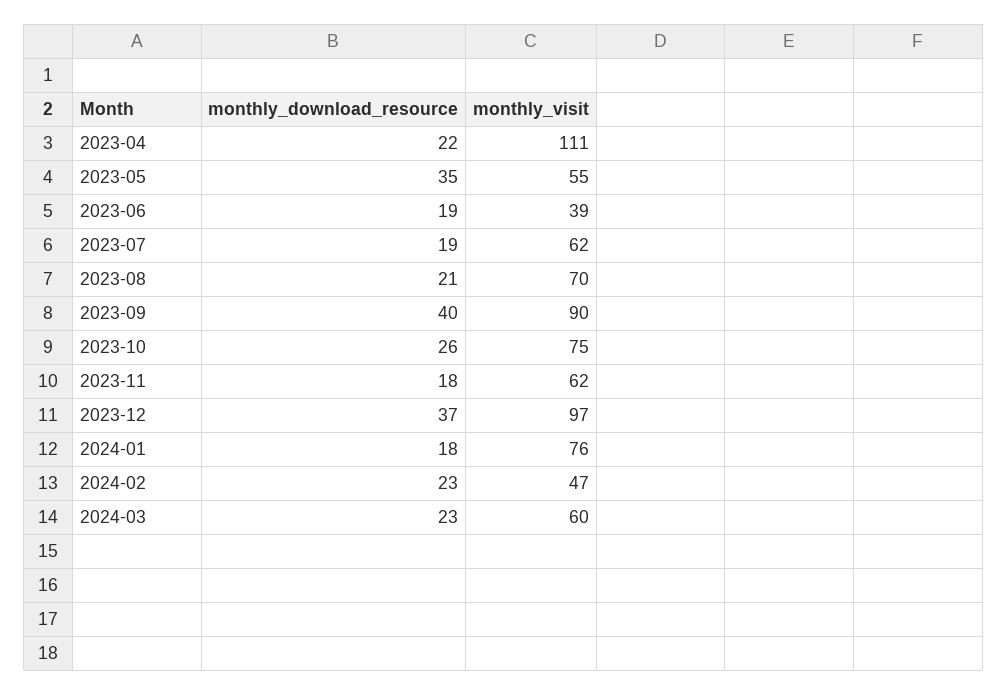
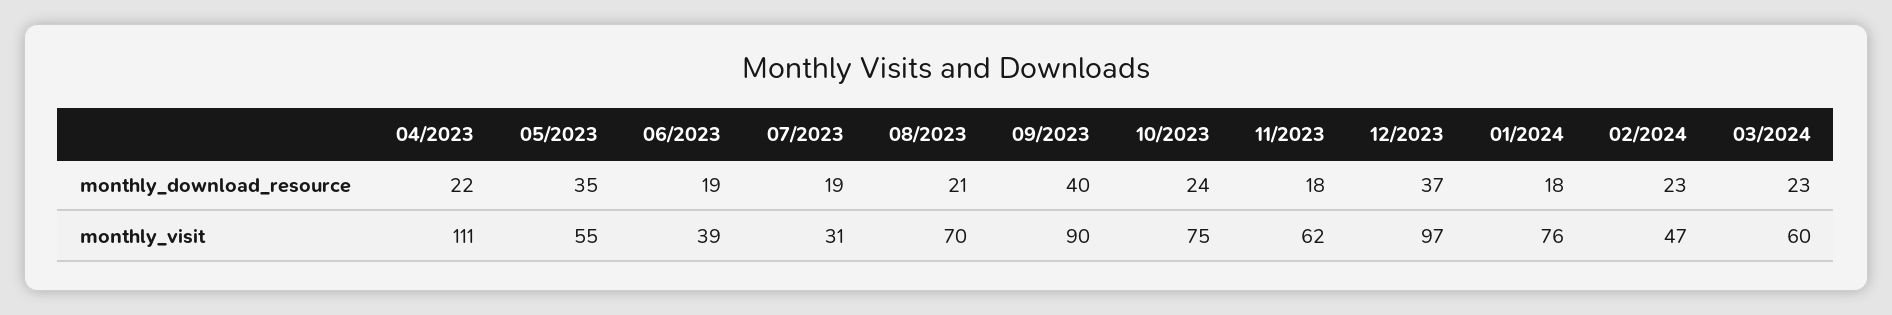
  {
    "monthly_download_resource": {
      "2023-04": 22,
      "2023-05": 35,
      "2023-06": 19,
      "2023-07": 19,
      "2023-08": 21,
      "2023-09": 40,
-     "2023-10": 26,
+     "2023-10": 24,
      "2023-11": 18,
      "2023-12": 37,
      "2024-01": 18,
      "2024-02": 23,
      "2024-03": 23
    },
    "monthly_visit": {
      "2023-04": 111,
      "2023-05": 55,
      "2023-06": 39,
-     "2023-07": 62,
+     "2023-07": 31,
      "2023-08": 70,
      "2023-09": 90,
      "2023-10": 75,
      "2023-11": 62,
      "2023-12": 97,
      "2024-01": 76,
      "2024-02": 47,
      "2024-03": 60
    }
  }

